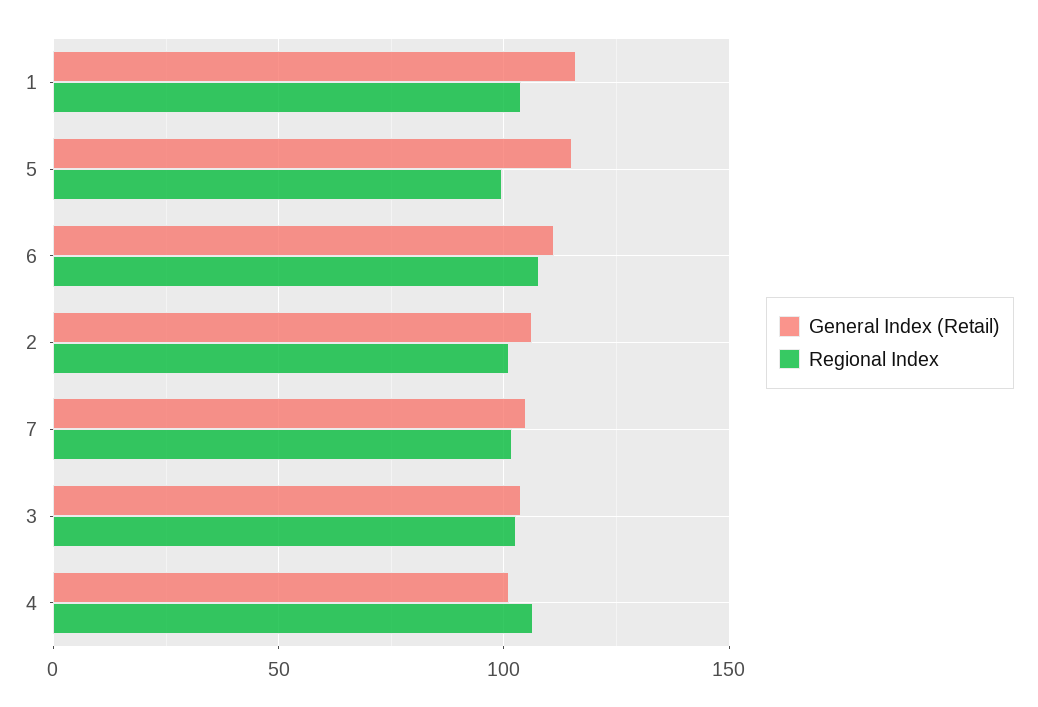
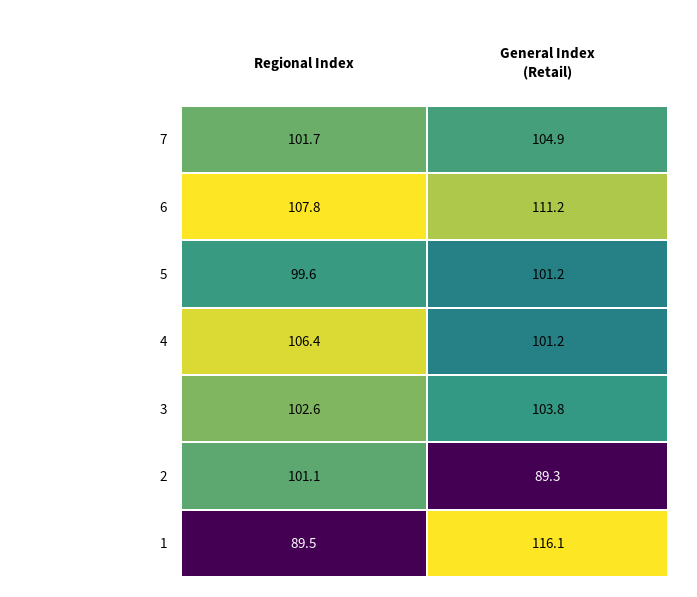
  {
    "General Index (Retail)": {
      "1": 116.1,
-     "5": 115,
+     "5": 101.2,
      "6": 111.2,
-     "2": 105,
+     "2": 89.3,
      "7": 104.9,
      "3": 103.8,
      "4": 101.2
    },
    "Regional Index": {
-     "1": 105,
+     "1": 89.5,
      "5": 99.6,
      "6": 107.8,
      "2": 101.1,
      "7": 101.7,
      "3": 102.6,
      "4": 106.4
    }
  }

